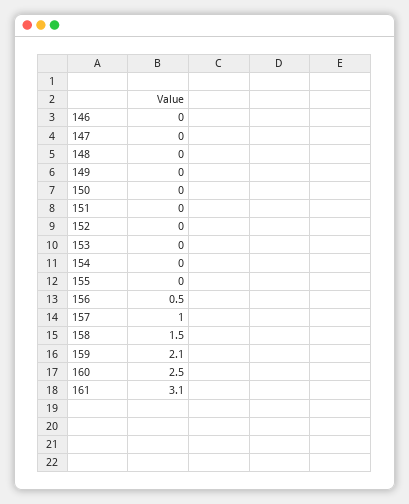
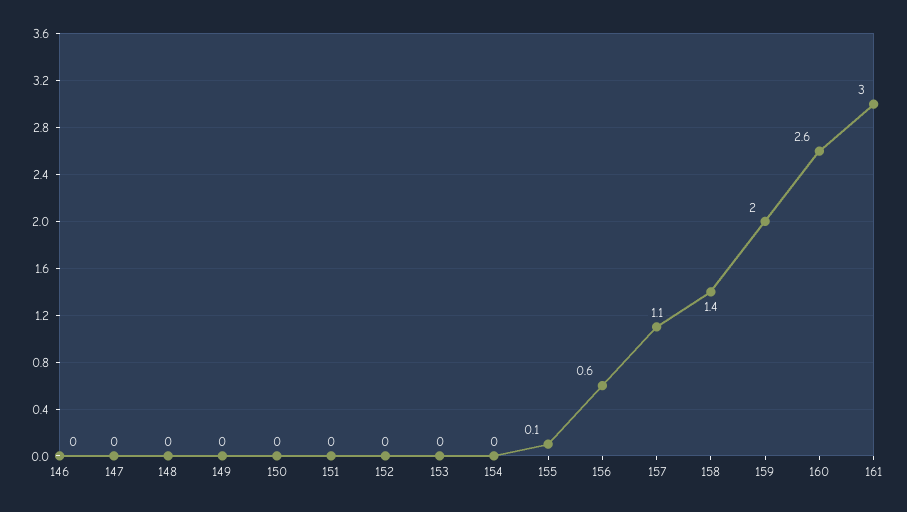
  {
    "146": 0,
    "147": 0,
    "148": 0,
    "149": 0,
    "150": 0,
    "151": 0,
    "152": 0,
    "153": 0,
    "154": 0,
-   "155": 0,
+   "155": 0.1,
-   "156": 0.5,
+   "156": 0.6,
-   "157": 1,
+   "157": 1.1,
-   "158": 1.5,
+   "158": 1.4,
-   "159": 2.1,
+   "159": 2,
-   "160": 2.5,
+   "160": 2.6,
-   "161": 3.1
+   "161": 3
  }

